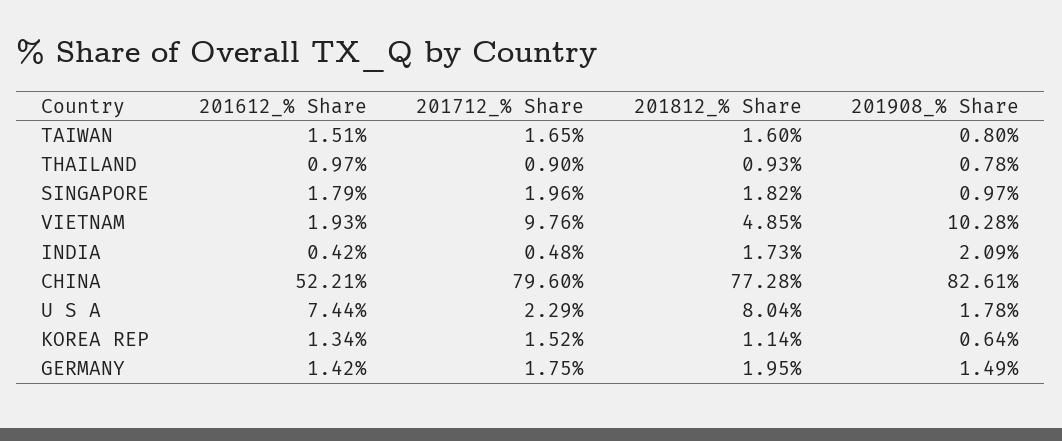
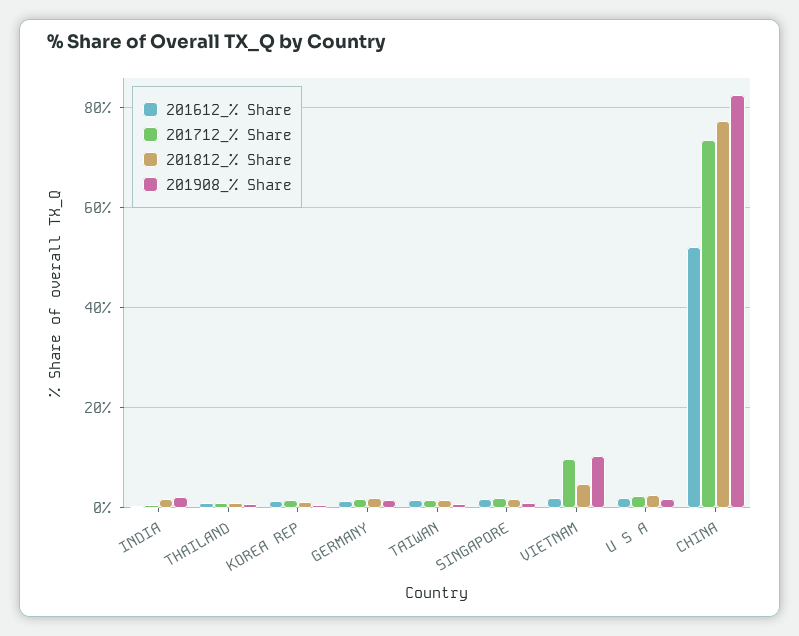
  {
    "201612_% Share": {
      "TAIWAN": 1.51,
      "THAILAND": 0.97,
      "SINGAPORE": 1.79,
      "VIETNAM": 1.93,
      "INDIA": 0.42,
      "CHINA": 52.21,
-     "U S A": 7.44,
+     "U S A": 2,
      "KOREA REP": 1.34,
      "GERMANY": 1.42
    },
    "201712_% Share": {
      "TAIWAN": 1.65,
      "THAILAND": 0.9,
      "SINGAPORE": 1.96,
      "VIETNAM": 9.76,
      "INDIA": 0.48,
-     "CHINA": 79.6,
+     "CHINA": 74,
      "U S A": 2.29,
      "KOREA REP": 1.52,
      "GERMANY": 1.75
    },
    "201812_% Share": {
      "TAIWAN": 1.6,
      "THAILAND": 0.93,
      "SINGAPORE": 1.82,
      "VIETNAM": 4.85,
      "INDIA": 1.73,
      "CHINA": 77.28,
-     "U S A": 8.04,
+     "U S A": 2,
      "KOREA REP": 1.14,
      "GERMANY": 1.95
    },
    "201908_% Share": {
      "TAIWAN": 0.8,
      "THAILAND": 0.78,
      "SINGAPORE": 0.97,
      "VIETNAM": 10.28,
      "INDIA": 2.09,
      "CHINA": 82.61,
      "U S A": 1.78,
      "KOREA REP": 0.64,
      "GERMANY": 1.49
    }
  }

